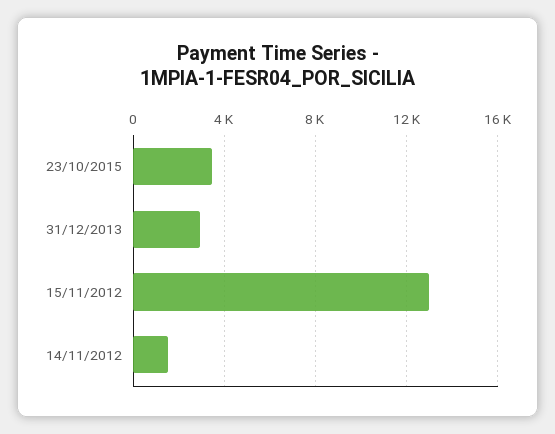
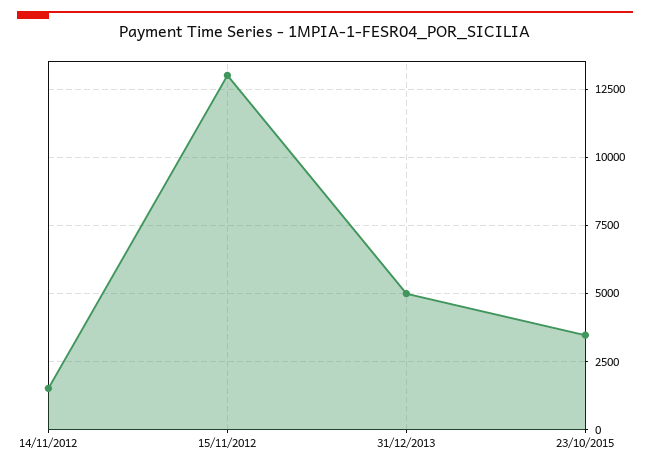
  {
    "23/10/2015": 3500,
-   "31/12/2013": 3000,
+   "31/12/2013": 5000,
    "15/11/2012": 13000,
    "14/11/2012": 1500
  }

